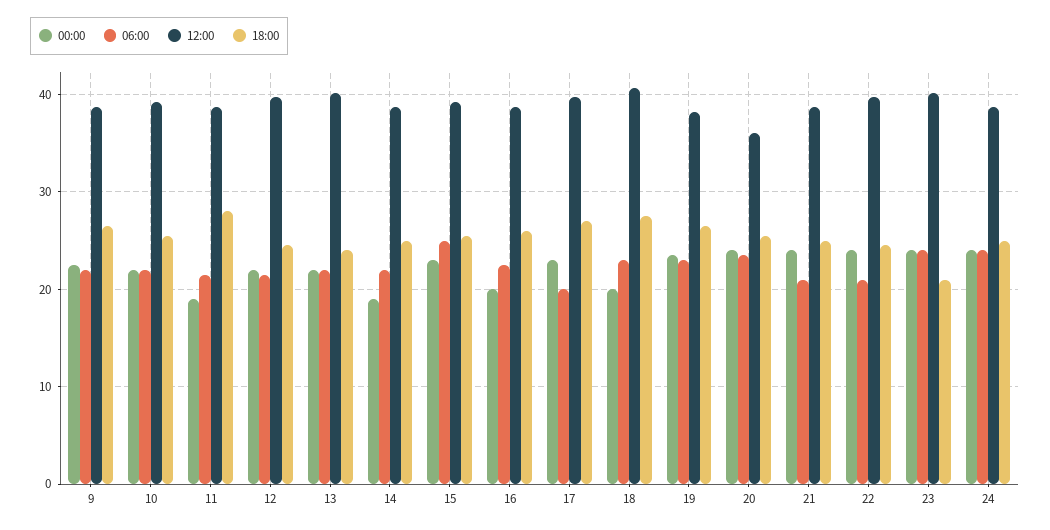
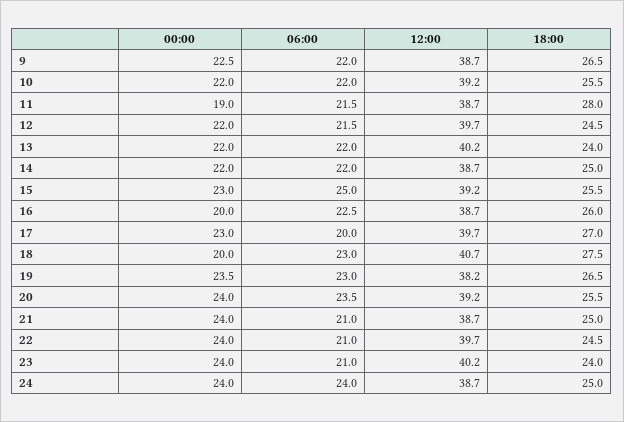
  {
    "00:00": {
      "9": 22.5,
      "10": 22,
      "11": 19,
      "12": 22,
      "13": 22,
-     "14": 19,
+     "14": 22,
      "15": 23,
      "16": 20,
      "17": 23,
      "18": 20,
      "19": 23.5,
      "20": 24,
      "21": 24,
      "22": 24,
      "23": 24,
      "24": 24
    },
    "06:00": {
      "9": 22,
      "10": 22,
      "11": 21.5,
      "12": 21.5,
      "13": 22,
      "14": 22,
      "15": 25,
      "16": 22.5,
      "17": 20,
      "18": 23,
      "19": 23,
      "20": 23.5,
      "21": 21,
      "22": 21,
-     "23": 24,
+     "23": 21,
      "24": 24
    },
    "12:00": {
      "9": 38.7,
      "10": 39.2,
      "11": 38.7,
      "12": 39.7,
      "13": 40.2,
      "14": 38.7,
      "15": 39.2,
      "16": 38.7,
      "17": 39.7,
      "18": 40.7,
      "19": 38.2,
-     "20": 36,
+     "20": 39.2,
      "21": 38.7,
      "22": 39.7,
      "23": 40.2,
      "24": 38.7
    },
    "18:00": {
      "9": 26.5,
      "10": 25.5,
      "11": 28,
      "12": 24.5,
      "13": 24,
      "14": 25,
      "15": 25.5,
      "16": 26,
      "17": 27,
      "18": 27.5,
      "19": 26.5,
      "20": 25.5,
      "21": 25,
      "22": 24.5,
-     "23": 21,
+     "23": 24,
      "24": 25
    }
  }

